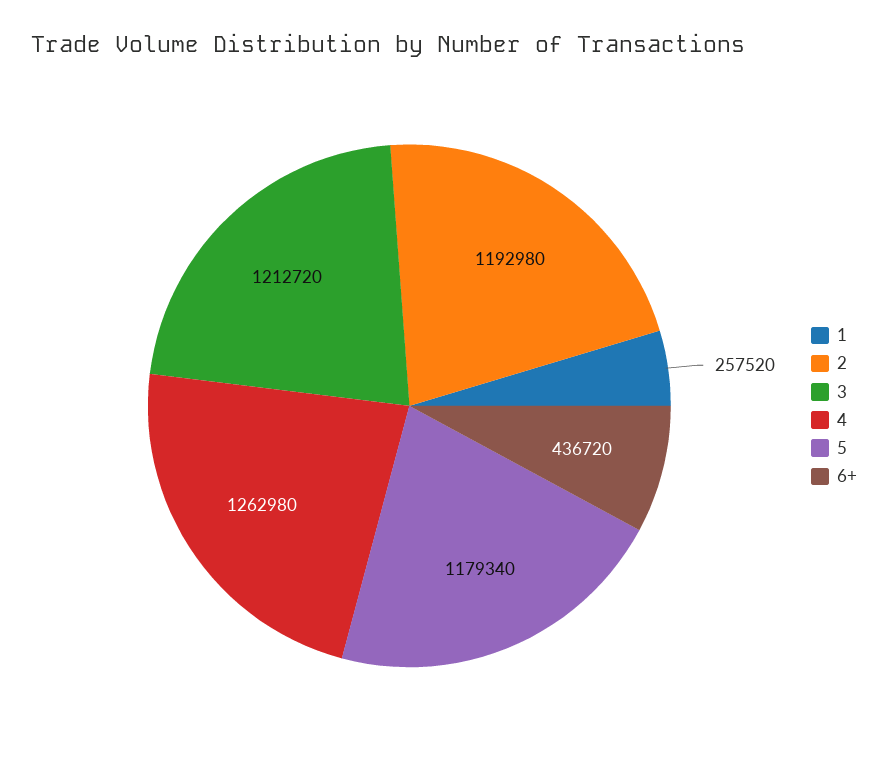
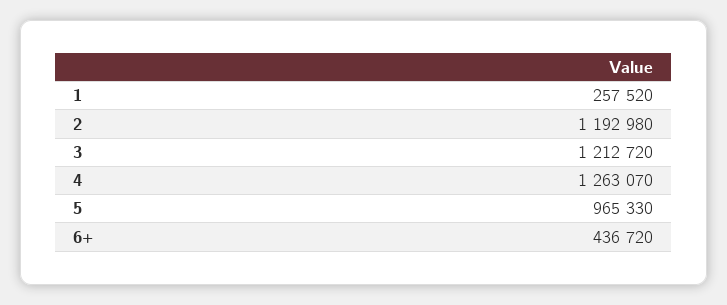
  {
    "1": 257520,
    "2": 1192980,
    "3": 1212720,
-   "4": 1262980,
+   "4": 1263070,
-   "5": 1179340,
+   "5": 965330,
    "6+": 436720
  }

